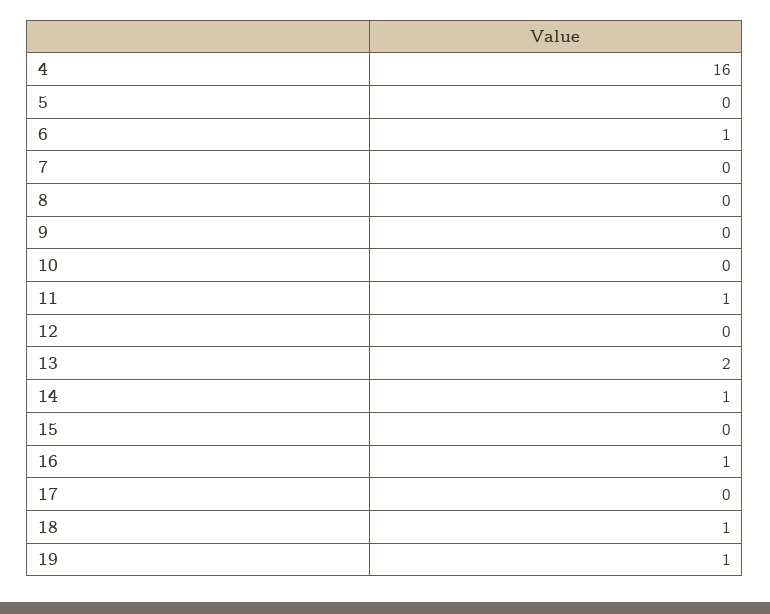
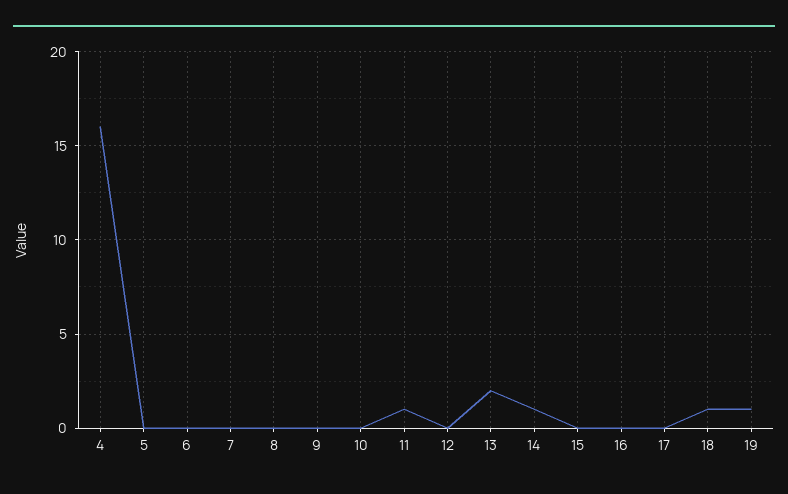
  {
    "4": 16,
    "5": 0,
-   "6": 1,
+   "6": 0,
    "7": 0,
    "8": 0,
    "9": 0,
    "10": 0,
    "11": 1,
    "12": 0,
    "13": 2,
    "14": 1,
    "15": 0,
-   "16": 1,
+   "16": 0,
    "17": 0,
    "18": 1,
    "19": 1
  }

